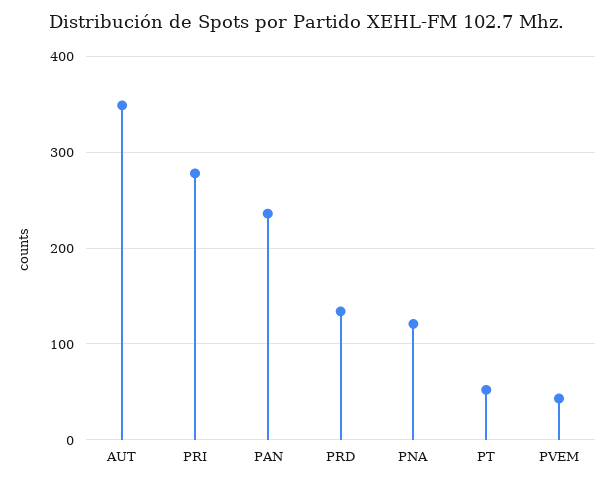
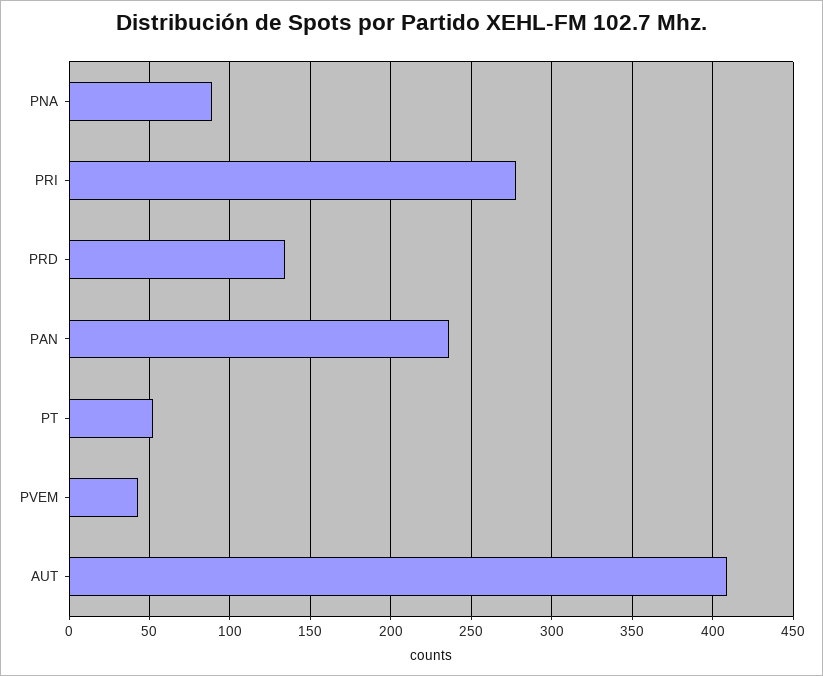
  {
-   "AUT": 350,
+   "AUT": 410,
    "PRI": 280,
    "PAN": 235,
    "PRD": 135,
-   "PNA": 120,
+   "PNA": 90,
    "PT": 50,
    "PVEM": 45
  }

